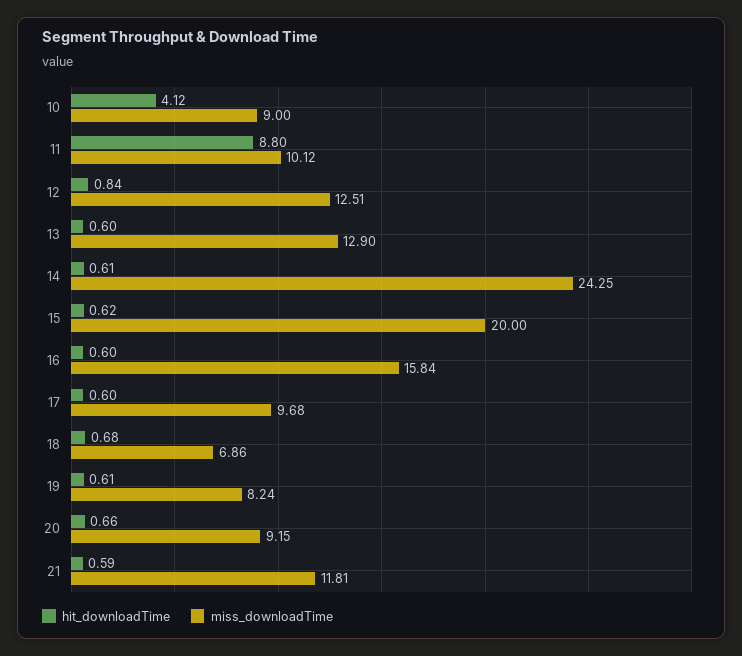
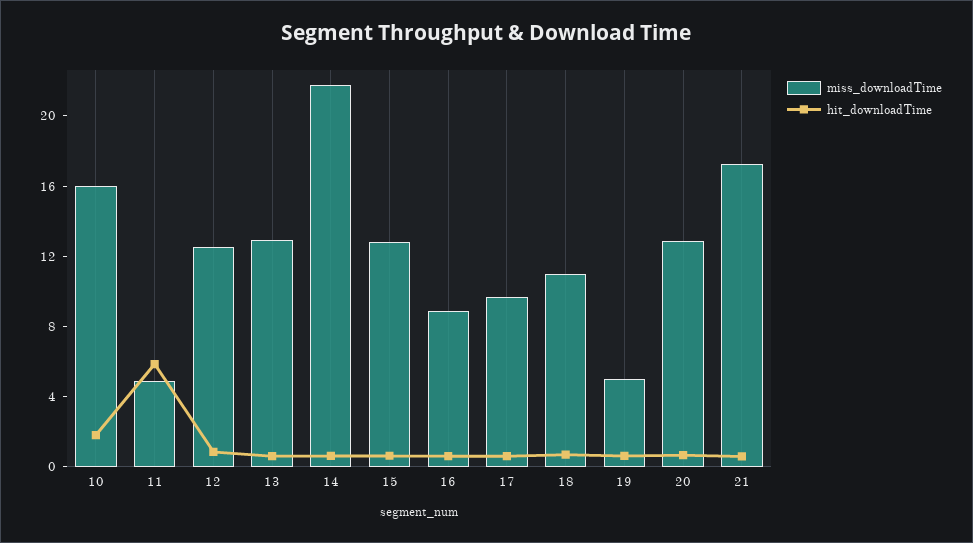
  {
    "hit_downloadTime": {
-     "10": 4.12,
+     "10": 2,
-     "11": 8.8,
+     "11": 6,
      "12": 0.84,
      "13": 0.6,
      "14": 0.61,
      "15": 0.62,
      "16": 0.6,
      "17": 0.6,
      "18": 0.68,
      "19": 0.61,
      "20": 0.66,
      "21": 0.59
    },
    "miss_downloadTime": {
-     "10": 9,
+     "10": 16,
-     "11": 10.12,
+     "11": 5,
      "12": 12.51,
      "13": 12.9,
-     "14": 24.25,
+     "14": 22,
-     "15": 20,
+     "15": 13,
-     "16": 15.84,
+     "16": 9,
      "17": 9.68,
-     "18": 6.86,
+     "18": 11,
-     "19": 8.24,
+     "19": 5,
-     "20": 9.15,
+     "20": 13,
-     "21": 11.81
+     "21": 17
    }
  }

